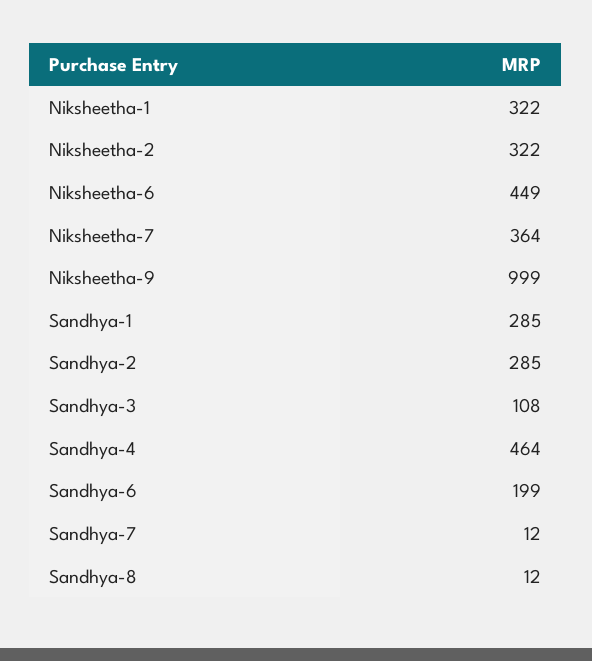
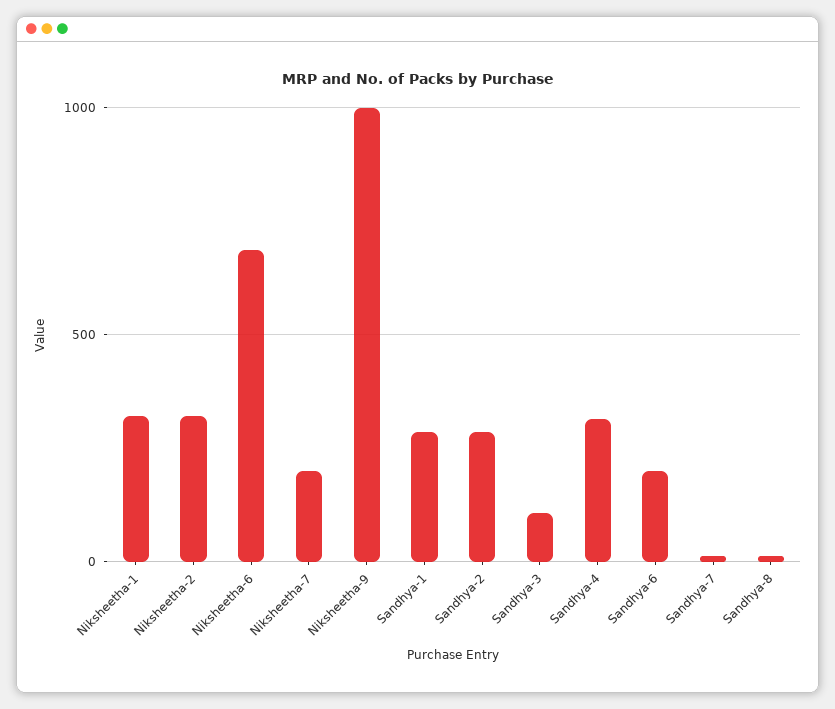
  {
    "Niksheetha-1": 322,
    "Niksheetha-2": 322,
-   "Niksheetha-6": 449,
+   "Niksheetha-6": 700,
-   "Niksheetha-7": 364,
+   "Niksheetha-7": 200,
    "Niksheetha-9": 999,
    "Sandhya-1": 285,
    "Sandhya-2": 285,
    "Sandhya-3": 108,
-   "Sandhya-4": 464,
+   "Sandhya-4": 300,
    "Sandhya-6": 199,
    "Sandhya-7": 12,
    "Sandhya-8": 12
  }

